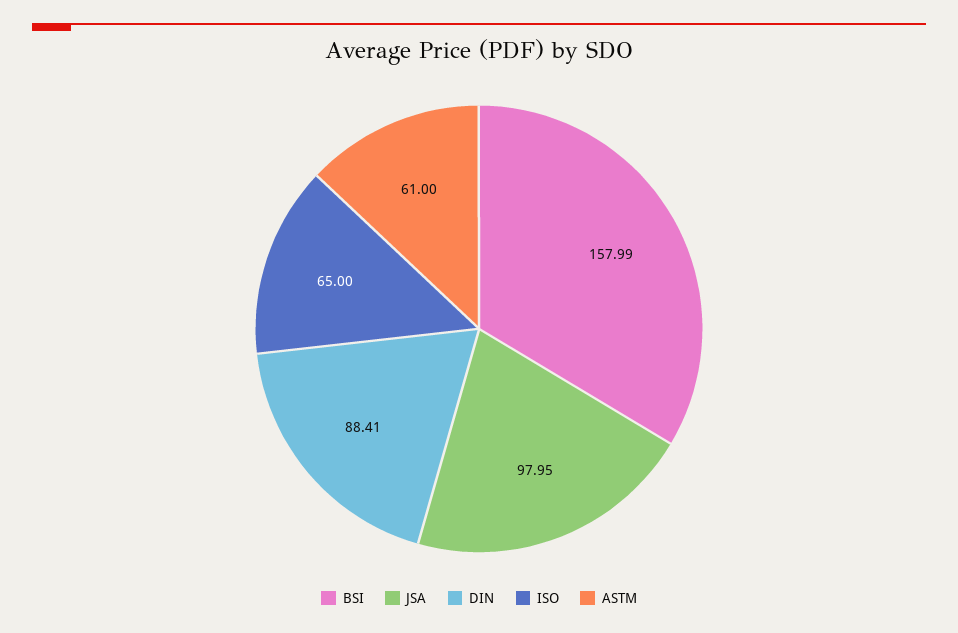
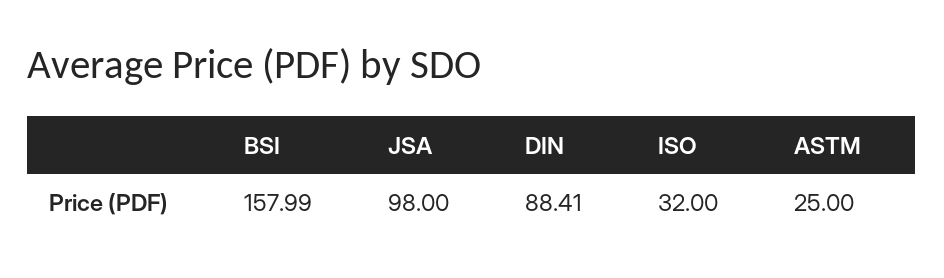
  {
    "BSI": 157.99,
-   "JSA": 97.95,
+   "JSA": 98,
    "DIN": 88.41,
-   "ISO": 65,
+   "ISO": 32,
-   "ASTM": 61
+   "ASTM": 25
  }

